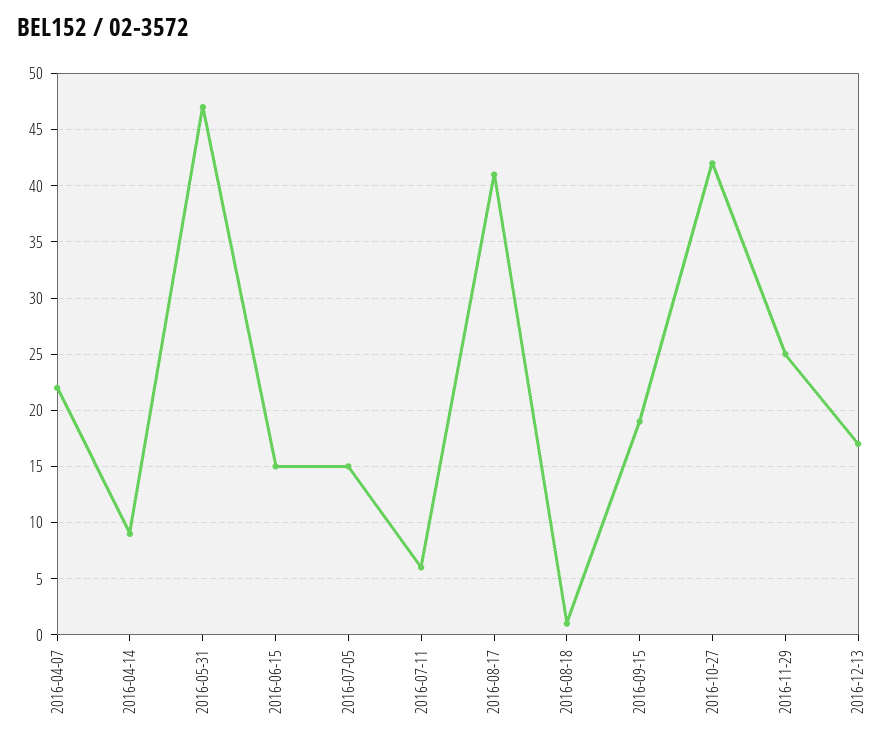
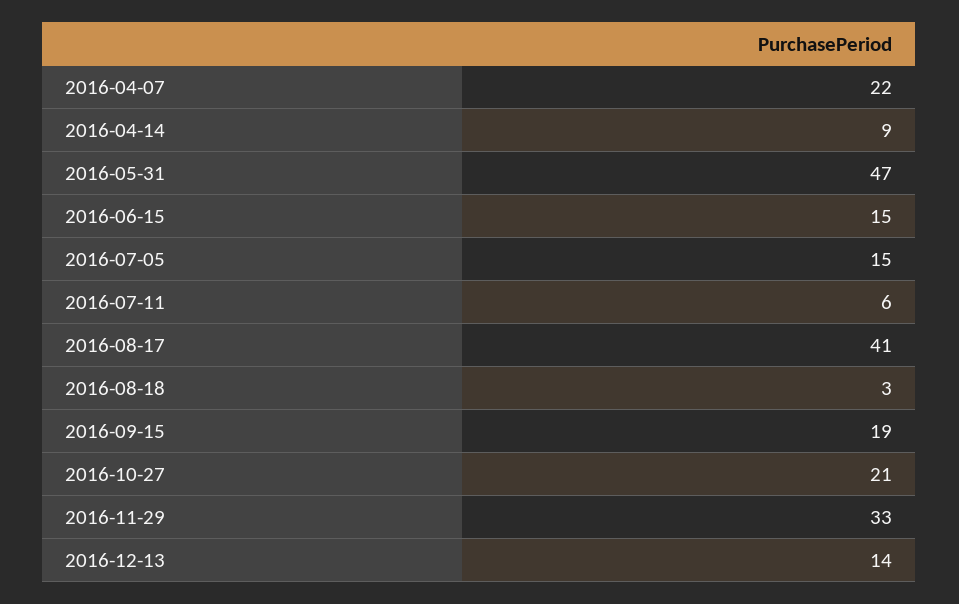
  {
    "2016-04-07": 22,
    "2016-04-14": 9,
    "2016-05-31": 47,
    "2016-06-15": 15,
    "2016-07-05": 15,
    "2016-07-11": 6,
    "2016-08-17": 41,
-   "2016-08-18": 1,
+   "2016-08-18": 3,
    "2016-09-15": 19,
-   "2016-10-27": 42,
+   "2016-10-27": 21,
-   "2016-11-29": 25,
+   "2016-11-29": 33,
-   "2016-12-13": 17
+   "2016-12-13": 14
  }

